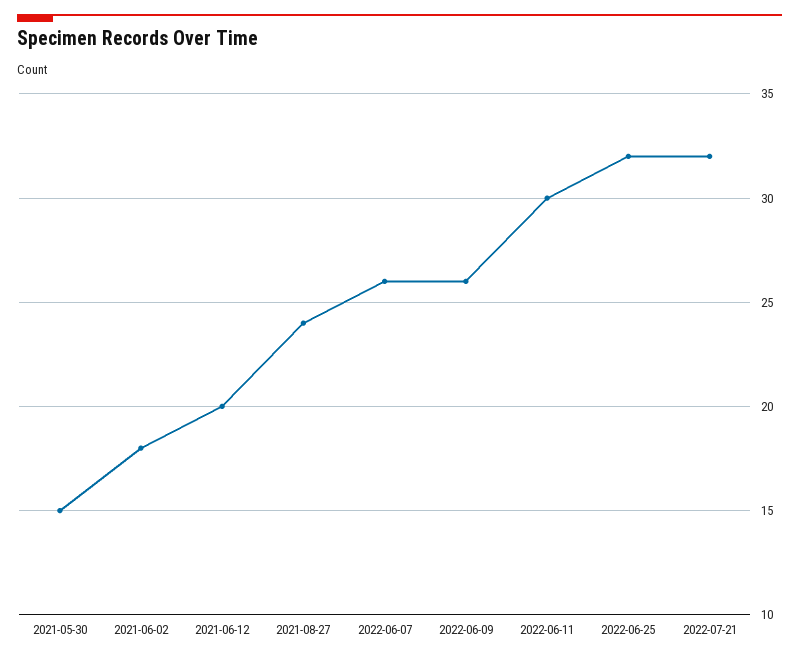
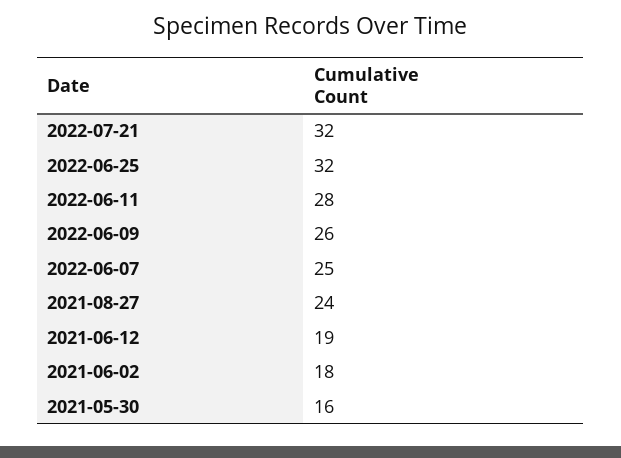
  {
-   "2021-05-30": 15,
+   "2021-05-30": 16,
    "2021-06-02": 18,
-   "2021-06-12": 20,
+   "2021-06-12": 19,
    "2021-08-27": 24,
-   "2022-06-07": 26,
+   "2022-06-07": 25,
    "2022-06-09": 26,
-   "2022-06-11": 30,
+   "2022-06-11": 28,
    "2022-06-25": 32,
    "2022-07-21": 32
  }

